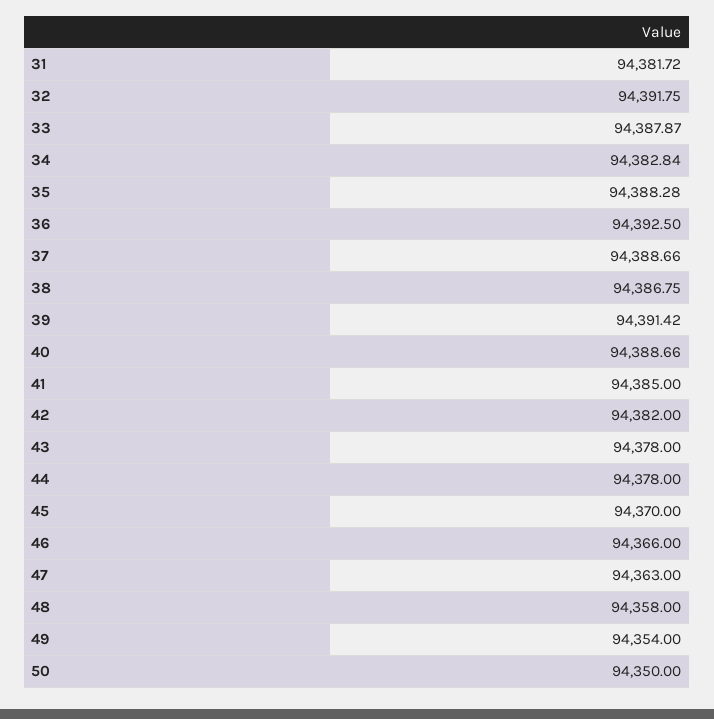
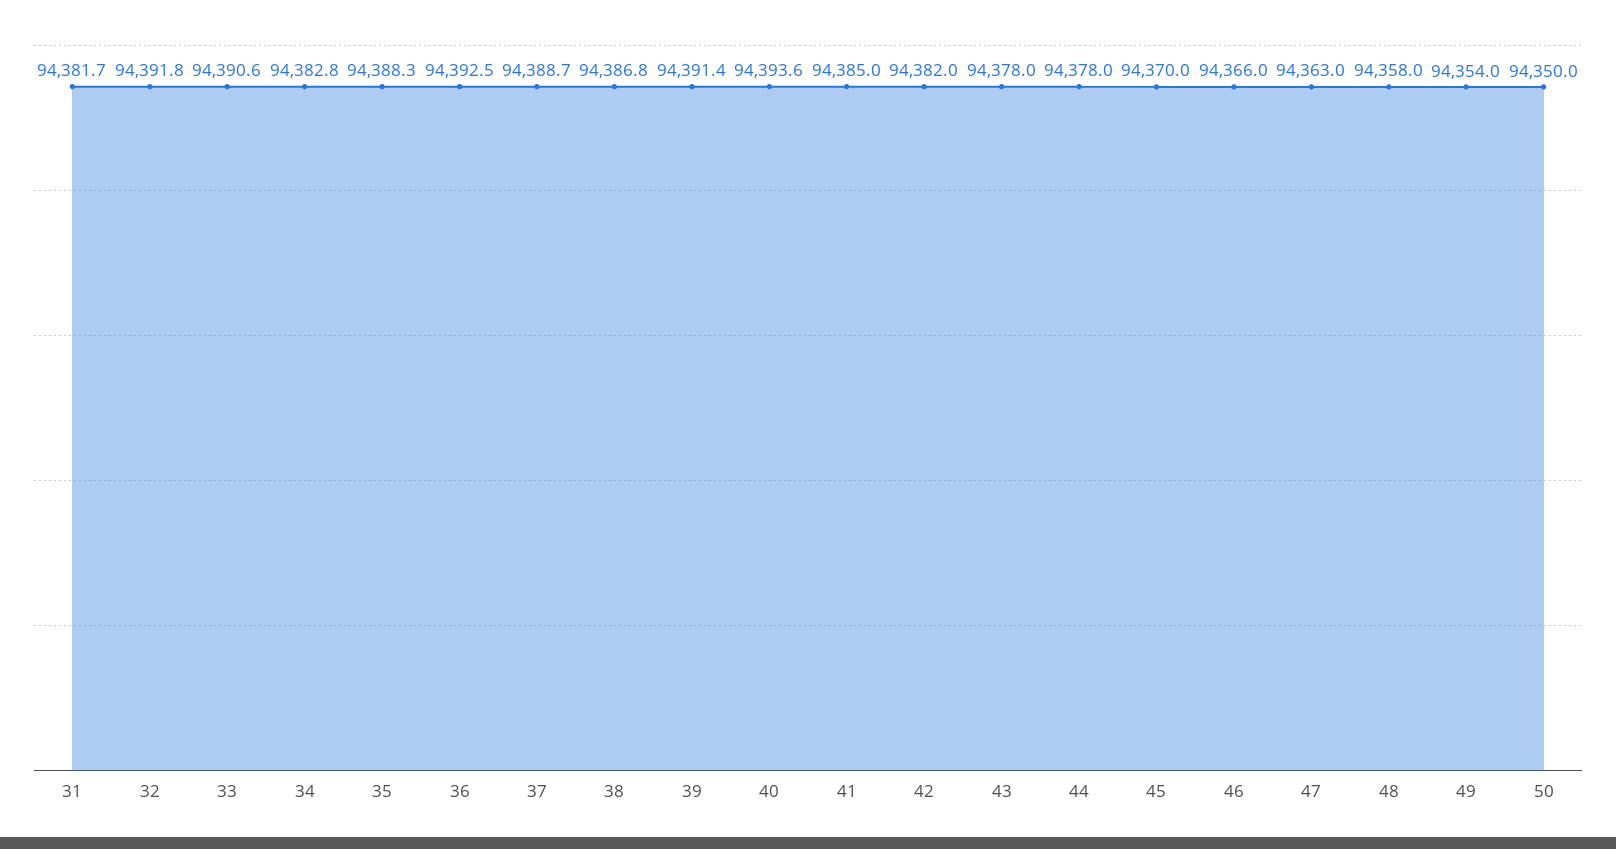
  {
    "31": 94381.72,
    "32": 94391.75,
-   "33": 94387.87,
+   "33": 94390.6,
    "34": 94382.84,
    "35": 94388.28,
    "36": 94392.5,
    "37": 94388.66,
    "38": 94386.75,
    "39": 94391.42,
-   "40": 94388.66,
+   "40": 94393.6,
    "41": 94385,
    "42": 94382,
    "43": 94378,
    "44": 94378,
    "45": 94370,
    "46": 94366,
    "47": 94363,
    "48": 94358,
    "49": 94354,
    "50": 94350
  }

